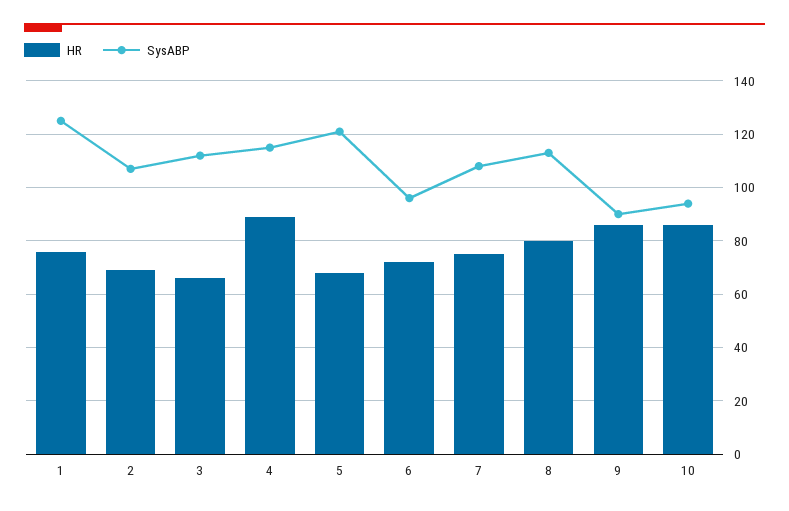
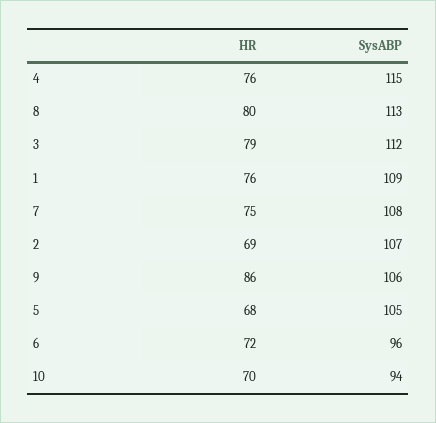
  {
    "HR": {
      "1": 76,
      "2": 69,
-     "3": 65,
+     "3": 79,
-     "4": 90,
+     "4": 76,
      "5": 68,
      "6": 72,
      "7": 75,
      "8": 80,
      "9": 86,
-     "10": 85
+     "10": 70
    },
    "SysABP": {
-     "1": 125,
+     "1": 109,
      "2": 107,
      "3": 112,
      "4": 115,
-     "5": 120,
+     "5": 105,
      "6": 96,
      "7": 108,
      "8": 113,
-     "9": 90,
+     "9": 106,
      "10": 94
    }
  }

